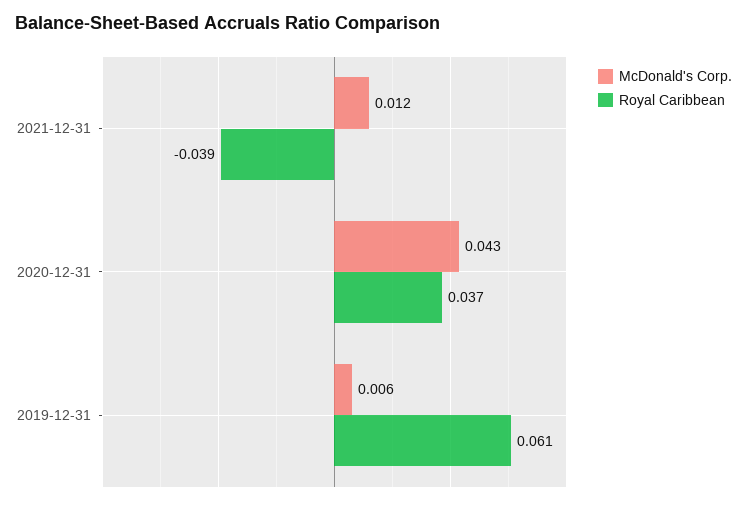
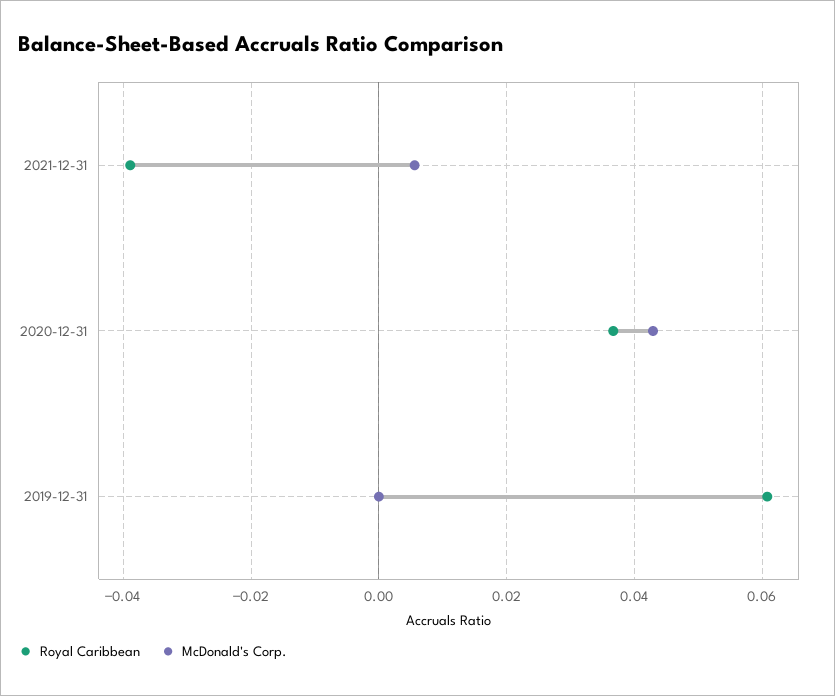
  {
    "McDonald's Corp.": {
-     "2021-12-31": 0.012,
+     "2021-12-31": 0.006,
      "2020-12-31": 0.043,
-     "2019-12-31": 0.006
+     "2019-12-31": 0
    },
    "Royal Caribbean": {
      "2021-12-31": -0.039,
      "2020-12-31": 0.037,
      "2019-12-31": 0.061
    }
  }

